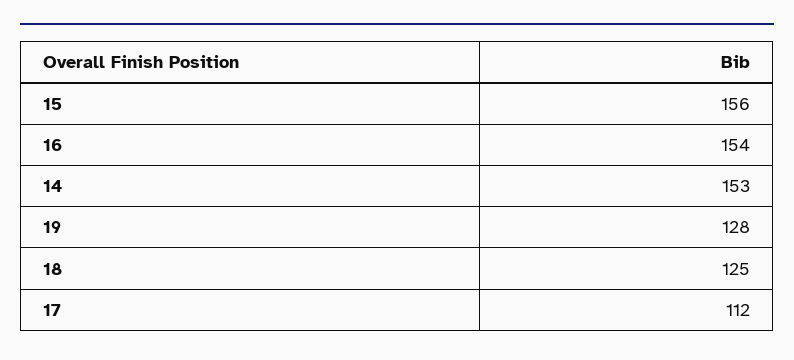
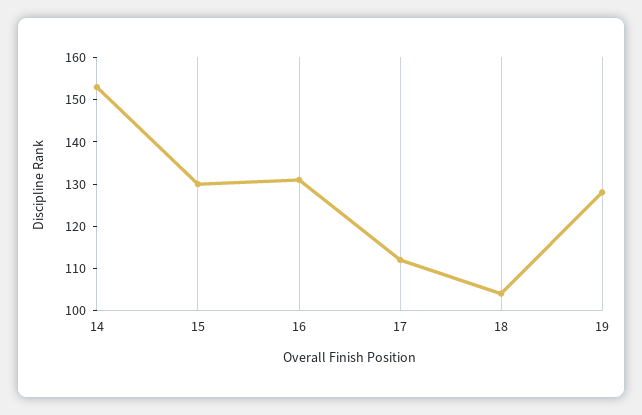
  {
-   "15": 156,
+   "15": 130,
-   "16": 154,
+   "16": 130,
    "14": 153,
    "19": 128,
-   "18": 125,
+   "18": 105,
    "17": 112
  }

